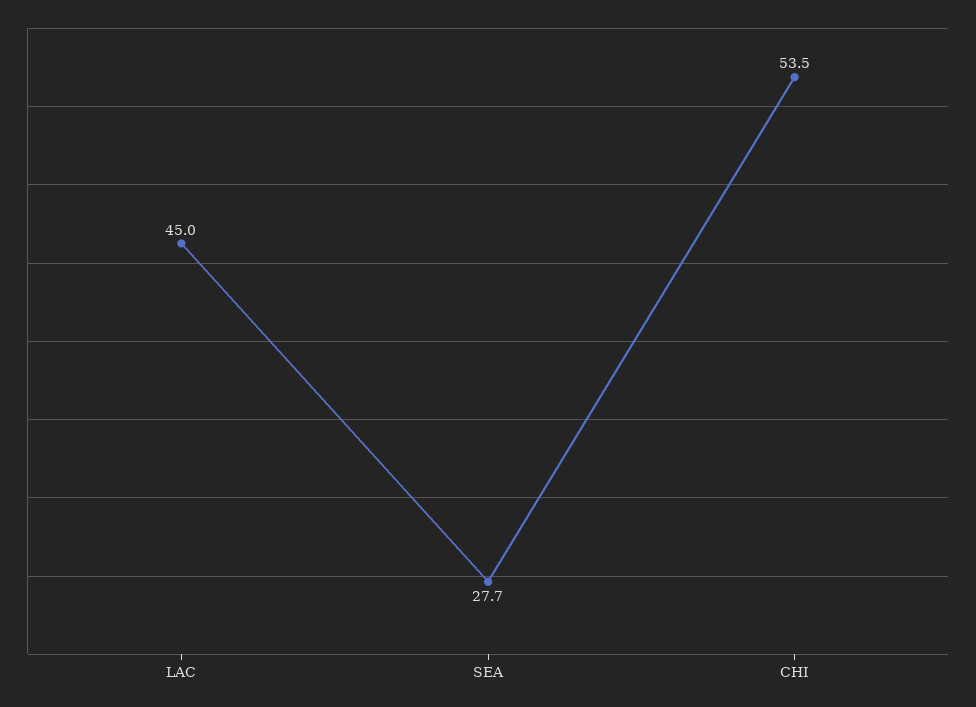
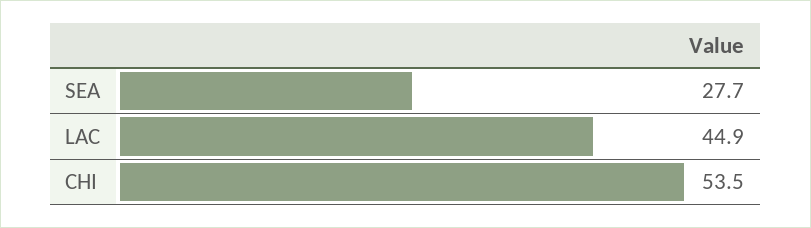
  {
-   "LAC": 45,
+   "LAC": 44.9,
    "SEA": 27.7,
    "CHI": 53.5
  }

